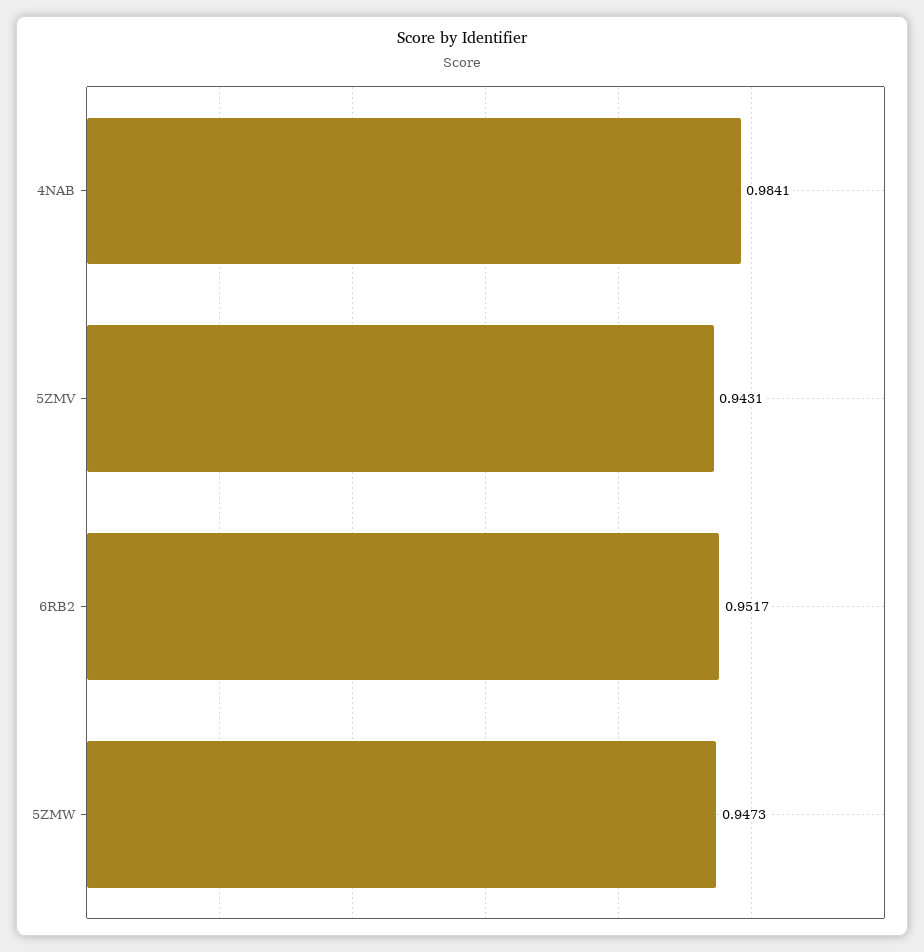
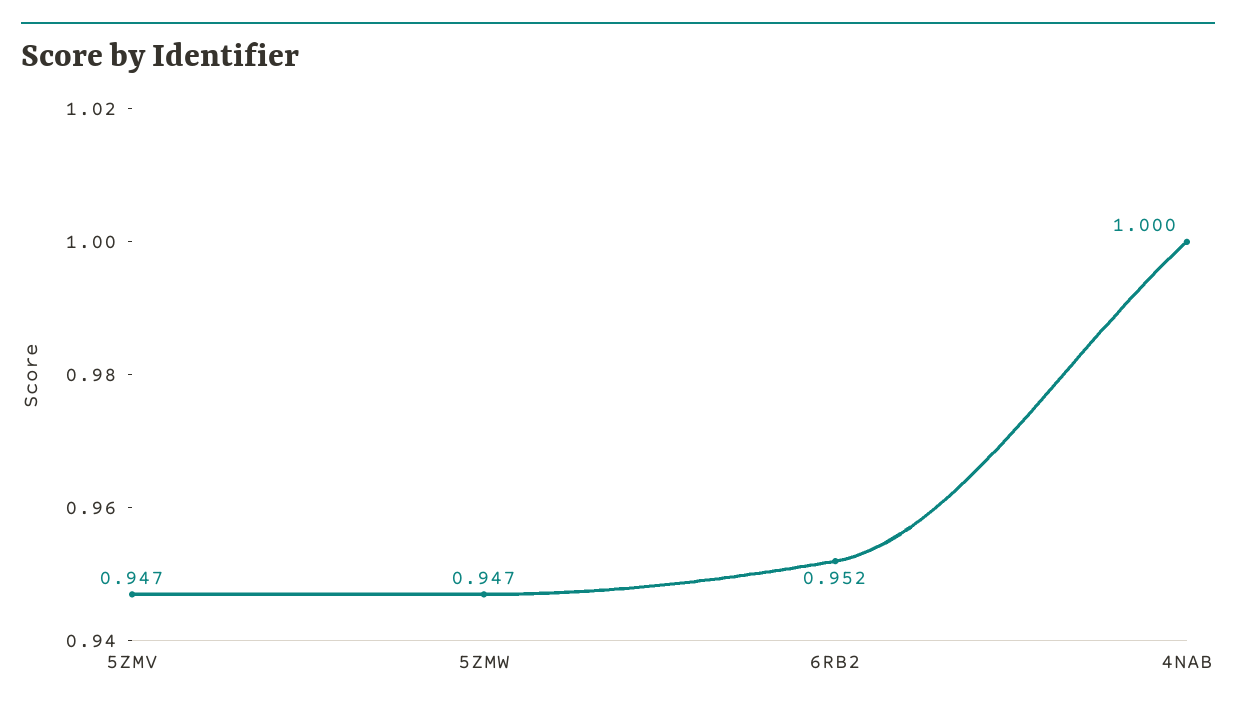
  {
-   "4NAB": 0.9841,
+   "4NAB": 1,
-   "5ZMV": 0.9431,
+   "5ZMV": 0.947,
    "6RB2": 0.9517,
    "5ZMW": 0.9473
  }

